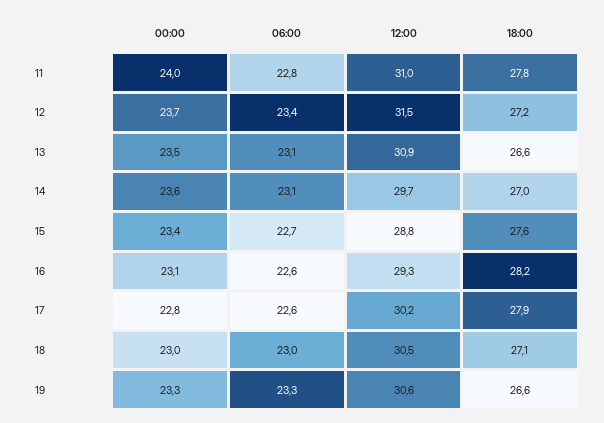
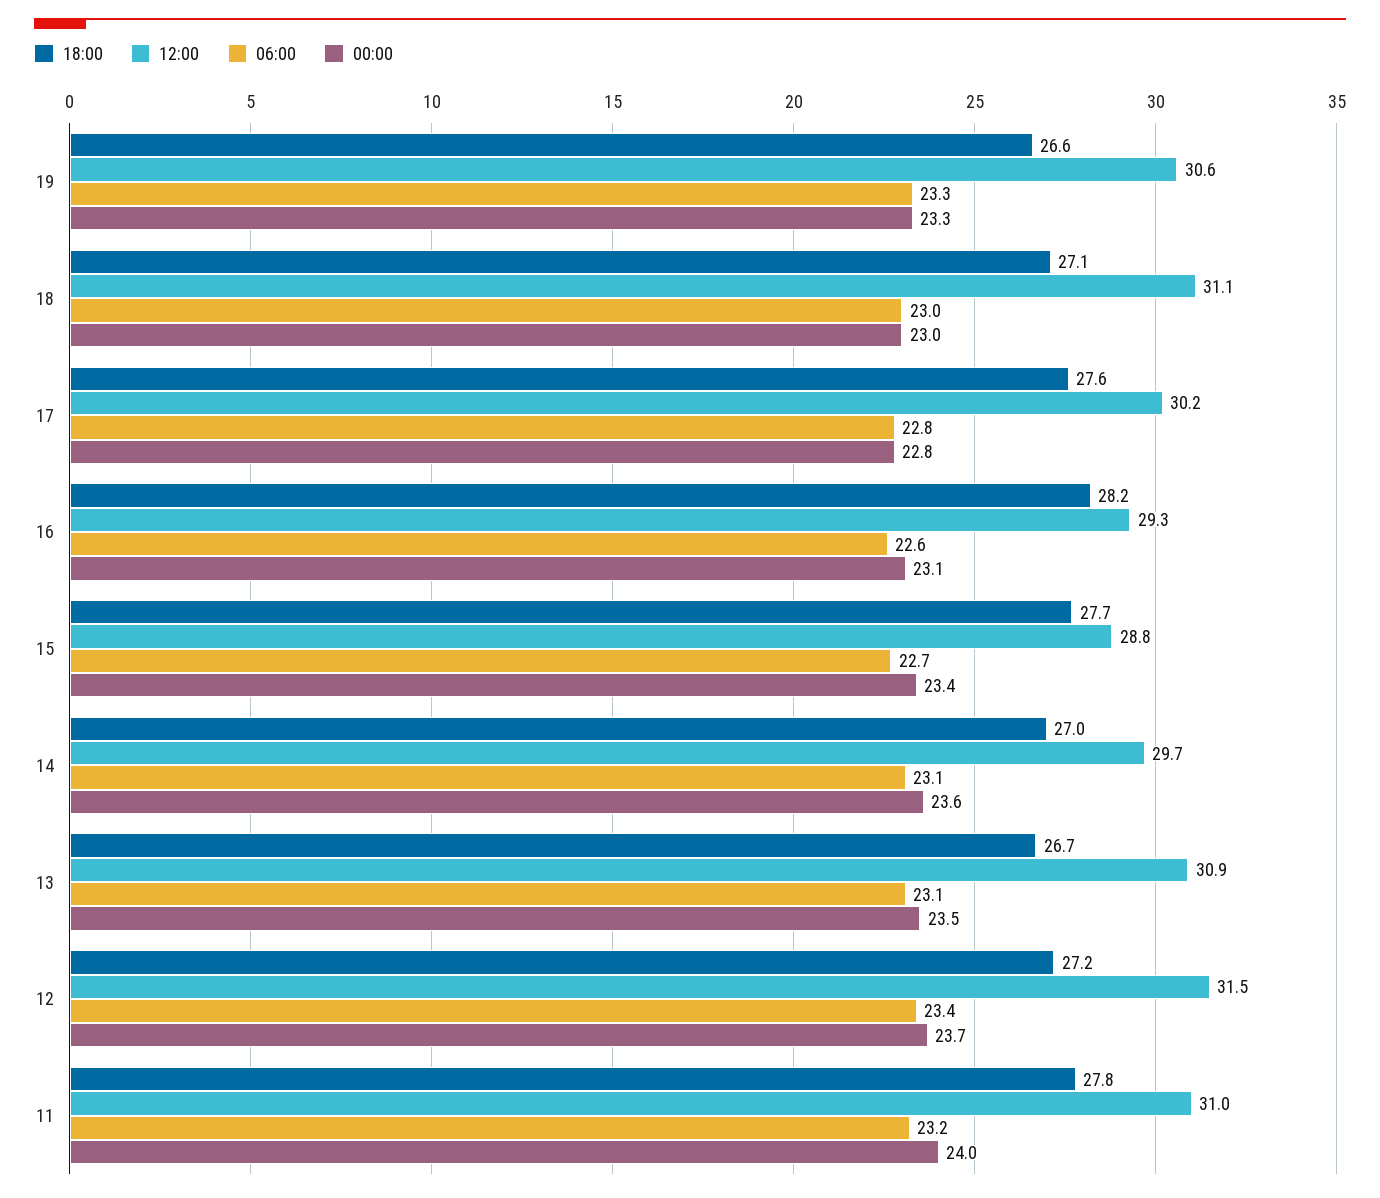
  {
    "00:00": {
      "11": 24,
      "12": 23.7,
      "13": 23.5,
      "14": 23.6,
      "15": 23.4,
      "16": 23.1,
      "17": 22.8,
      "18": 23,
      "19": 23.3
    },
    "06:00": {
-     "11": 22.8,
+     "11": 23.2,
      "12": 23.4,
      "13": 23.1,
      "14": 23.1,
      "15": 22.7,
      "16": 22.6,
-     "17": 22.6,
+     "17": 22.8,
      "18": 23,
      "19": 23.3
    },
    "12:00": {
      "11": 31,
      "12": 31.5,
      "13": 30.9,
      "14": 29.7,
      "15": 28.8,
      "16": 29.3,
      "17": 30.2,
-     "18": 30.5,
+     "18": 31.1,
      "19": 30.6
    },
    "18:00": {
      "11": 27.8,
      "12": 27.2,
-     "13": 26.6,
+     "13": 26.7,
      "14": 27,
-     "15": 27.6,
+     "15": 27.7,
      "16": 28.2,
-     "17": 27.9,
+     "17": 27.6,
      "18": 27.1,
      "19": 26.6
    }
  }

